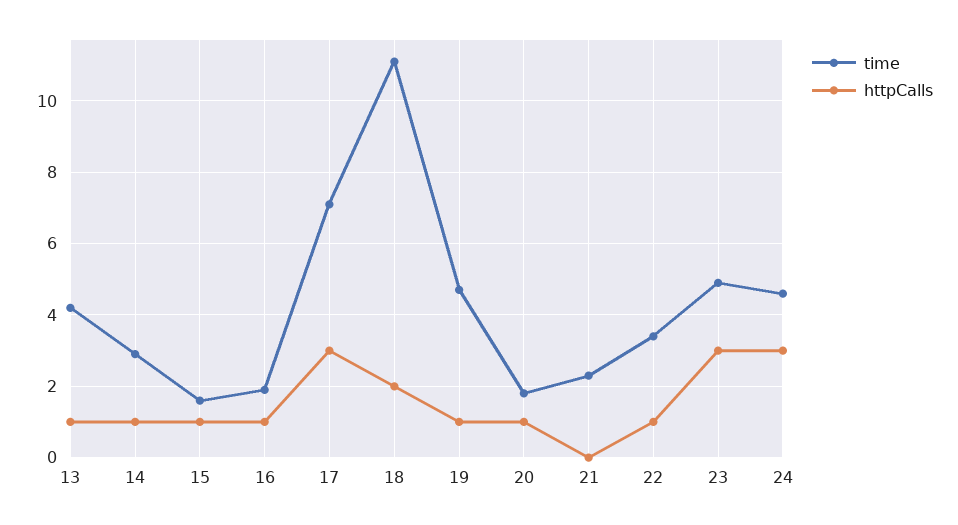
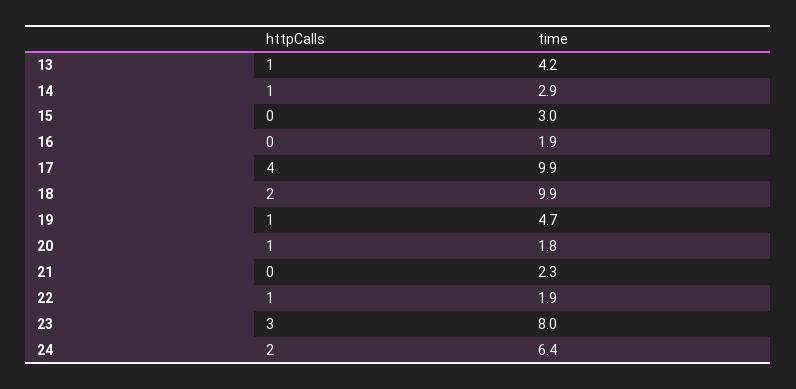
  {
    "time": {
      "13": 4.2,
      "14": 2.9,
-     "15": 1.5,
+     "15": 3,
      "16": 1.9,
-     "17": 7,
+     "17": 9.9,
-     "18": 11,
+     "18": 9.9,
      "19": 4.7,
      "20": 1.8,
      "21": 2.3,
-     "22": 3.5,
+     "22": 1.9,
-     "23": 5,
+     "23": 8,
-     "24": 4.5
+     "24": 6.4
    },
    "httpCalls": {
      "13": 1,
      "14": 1,
-     "15": 1,
+     "15": 0,
-     "16": 1,
+     "16": 0,
-     "17": 3,
+     "17": 4,
      "18": 2,
      "19": 1,
      "20": 1,
      "21": 0,
      "22": 1,
      "23": 3,
-     "24": 3
+     "24": 2
    }
  }

